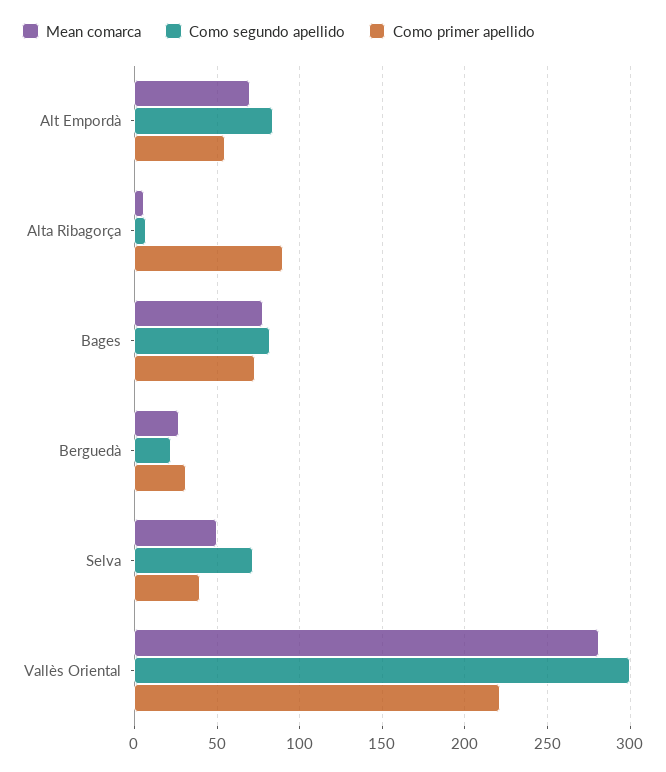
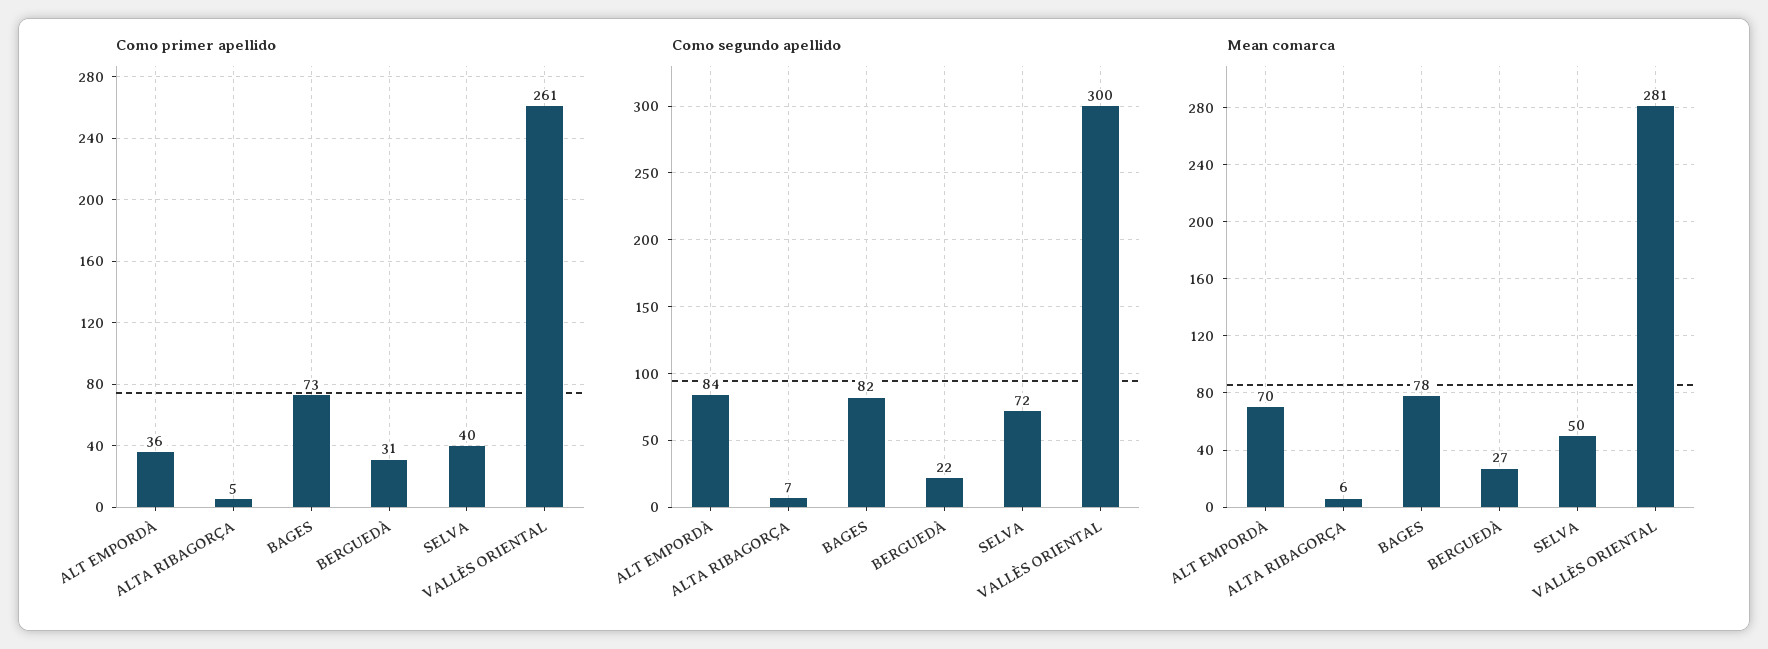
  {
    "Mean comarca": {
      "Alt Empordà": 70,
      "Alta Ribagorça": 6,
      "Bages": 78,
      "Berguedà": 27,
      "Selva": 50,
      "Vallès Oriental": 281
    },
    "Como segundo apellido": {
      "Alt Empordà": 84,
      "Alta Ribagorça": 7,
      "Bages": 82,
      "Berguedà": 22,
      "Selva": 72,
      "Vallès Oriental": 300
    },
    "Como primer apellido": {
-     "Alt Empordà": 55,
+     "Alt Empordà": 36,
-     "Alta Ribagorça": 90,
+     "Alta Ribagorça": 5,
      "Bages": 73,
      "Berguedà": 31,
      "Selva": 40,
-     "Vallès Oriental": 220
+     "Vallès Oriental": 261
    }
  }

